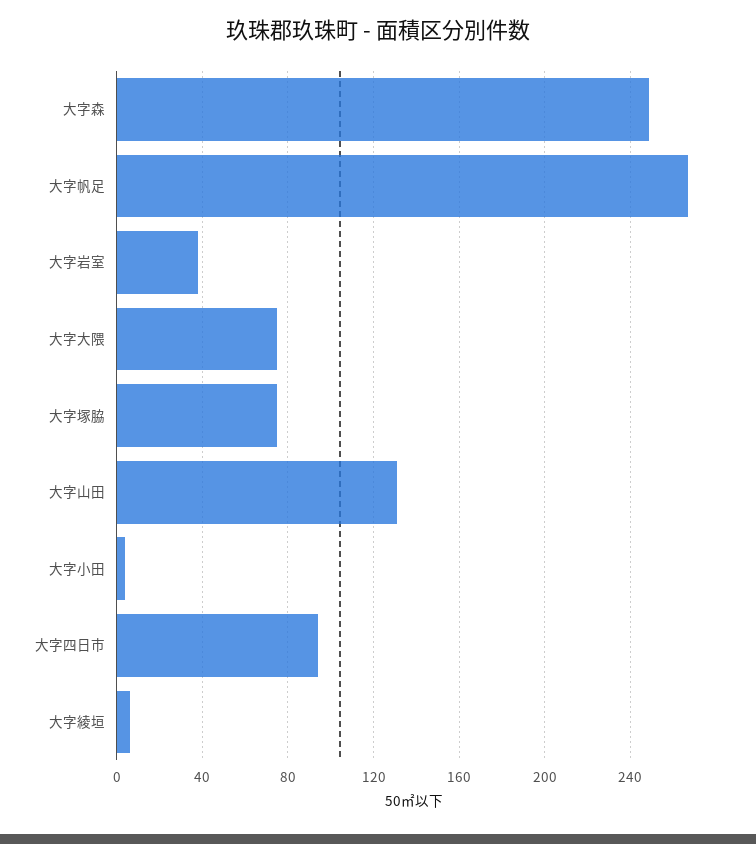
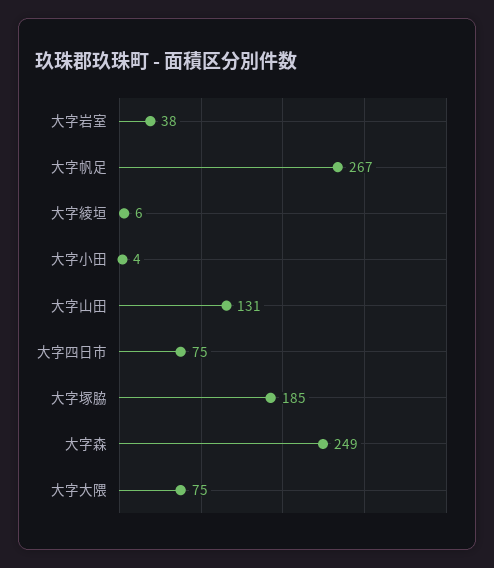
  {
    "大字森": 249,
    "大字帆足": 267,
    "大字岩室": 38,
    "大字大隈": 75,
-   "大字塚脇": 75,
+   "大字塚脇": 185,
    "大字山田": 131,
    "大字小田": 4,
-   "大字四日市": 95,
+   "大字四日市": 75,
    "大字綾垣": 6
  }

